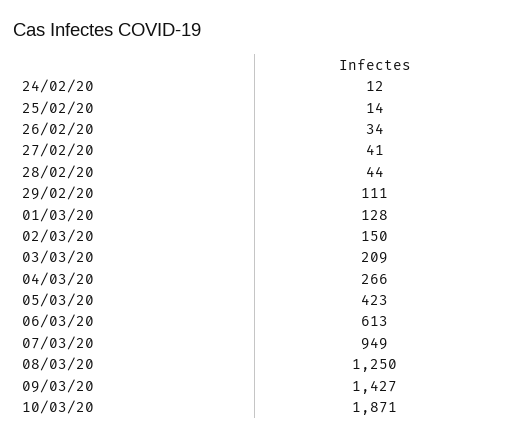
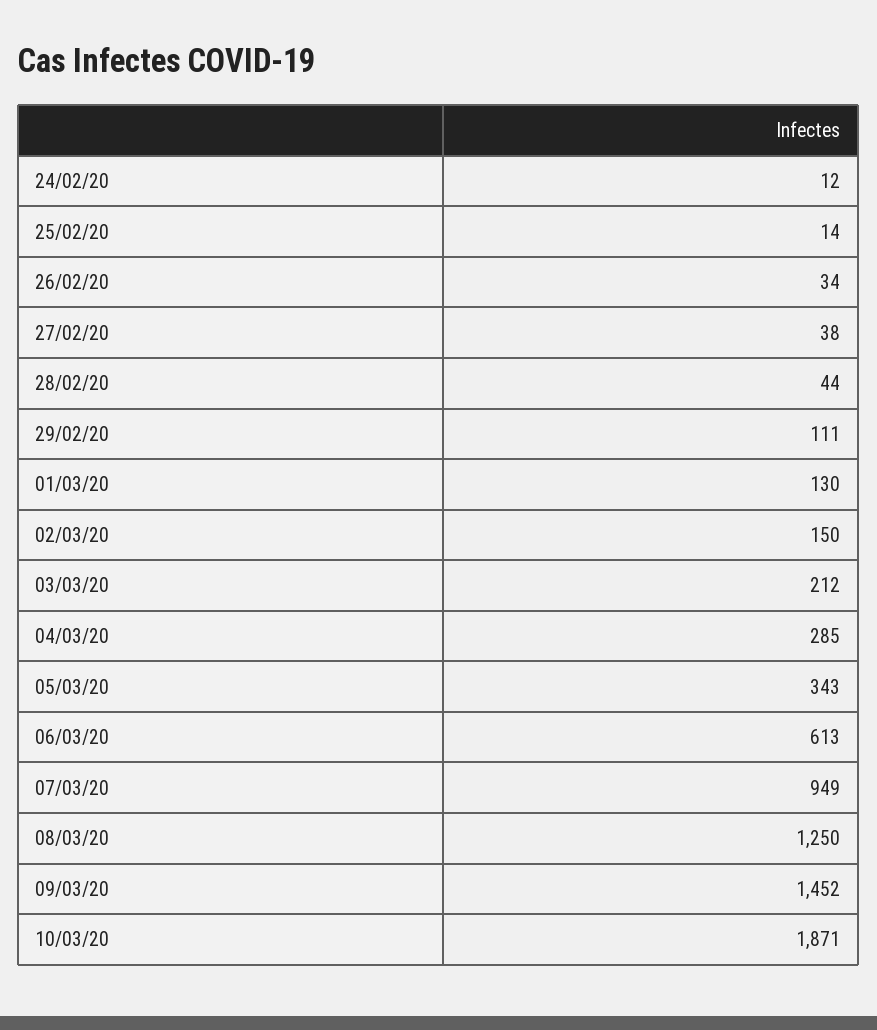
  {
    "24/02/20": 12,
    "25/02/20": 14,
    "26/02/20": 34,
-   "27/02/20": 41,
+   "27/02/20": 38,
    "28/02/20": 44,
    "29/02/20": 111,
-   "01/03/20": 128,
+   "01/03/20": 130,
    "02/03/20": 150,
-   "03/03/20": 209,
+   "03/03/20": 212,
-   "04/03/20": 266,
+   "04/03/20": 285,
-   "05/03/20": 423,
+   "05/03/20": 343,
    "06/03/20": 613,
    "07/03/20": 949,
    "08/03/20": 1250,
-   "09/03/20": 1427,
+   "09/03/20": 1452,
    "10/03/20": 1871
  }

